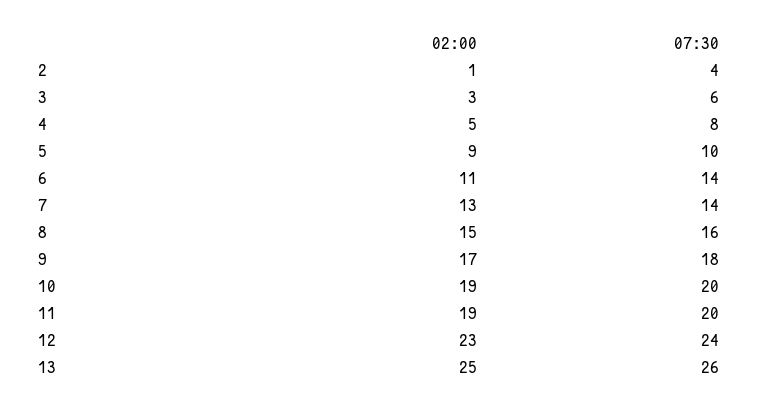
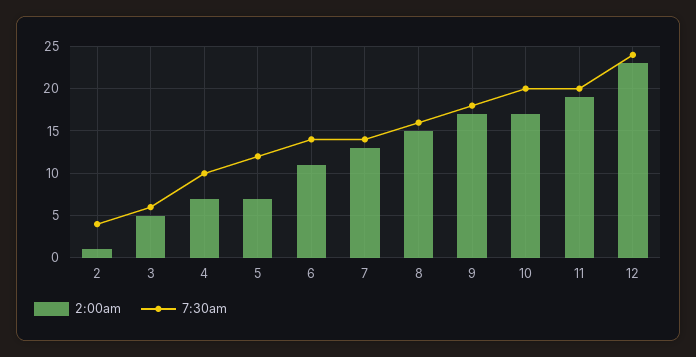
  {
    "02:00": {
      "2": 1,
-     "3": 3,
+     "3": 5,
-     "4": 5,
+     "4": 7,
-     "5": 9,
+     "5": 7,
      "6": 11,
      "7": 13,
      "8": 15,
      "9": 17,
-     "10": 19,
+     "10": 17,
      "11": 19,
-     "12": 23,
+     "12": 23
-     "13": 25
    },
    "07:30": {
      "2": 4,
      "3": 6,
-     "4": 8,
+     "4": 10,
-     "5": 10,
+     "5": 12,
      "6": 14,
      "7": 14,
      "8": 16,
      "9": 18,
      "10": 20,
      "11": 20,
-     "12": 24,
+     "12": 24
-     "13": 26
    }
  }

